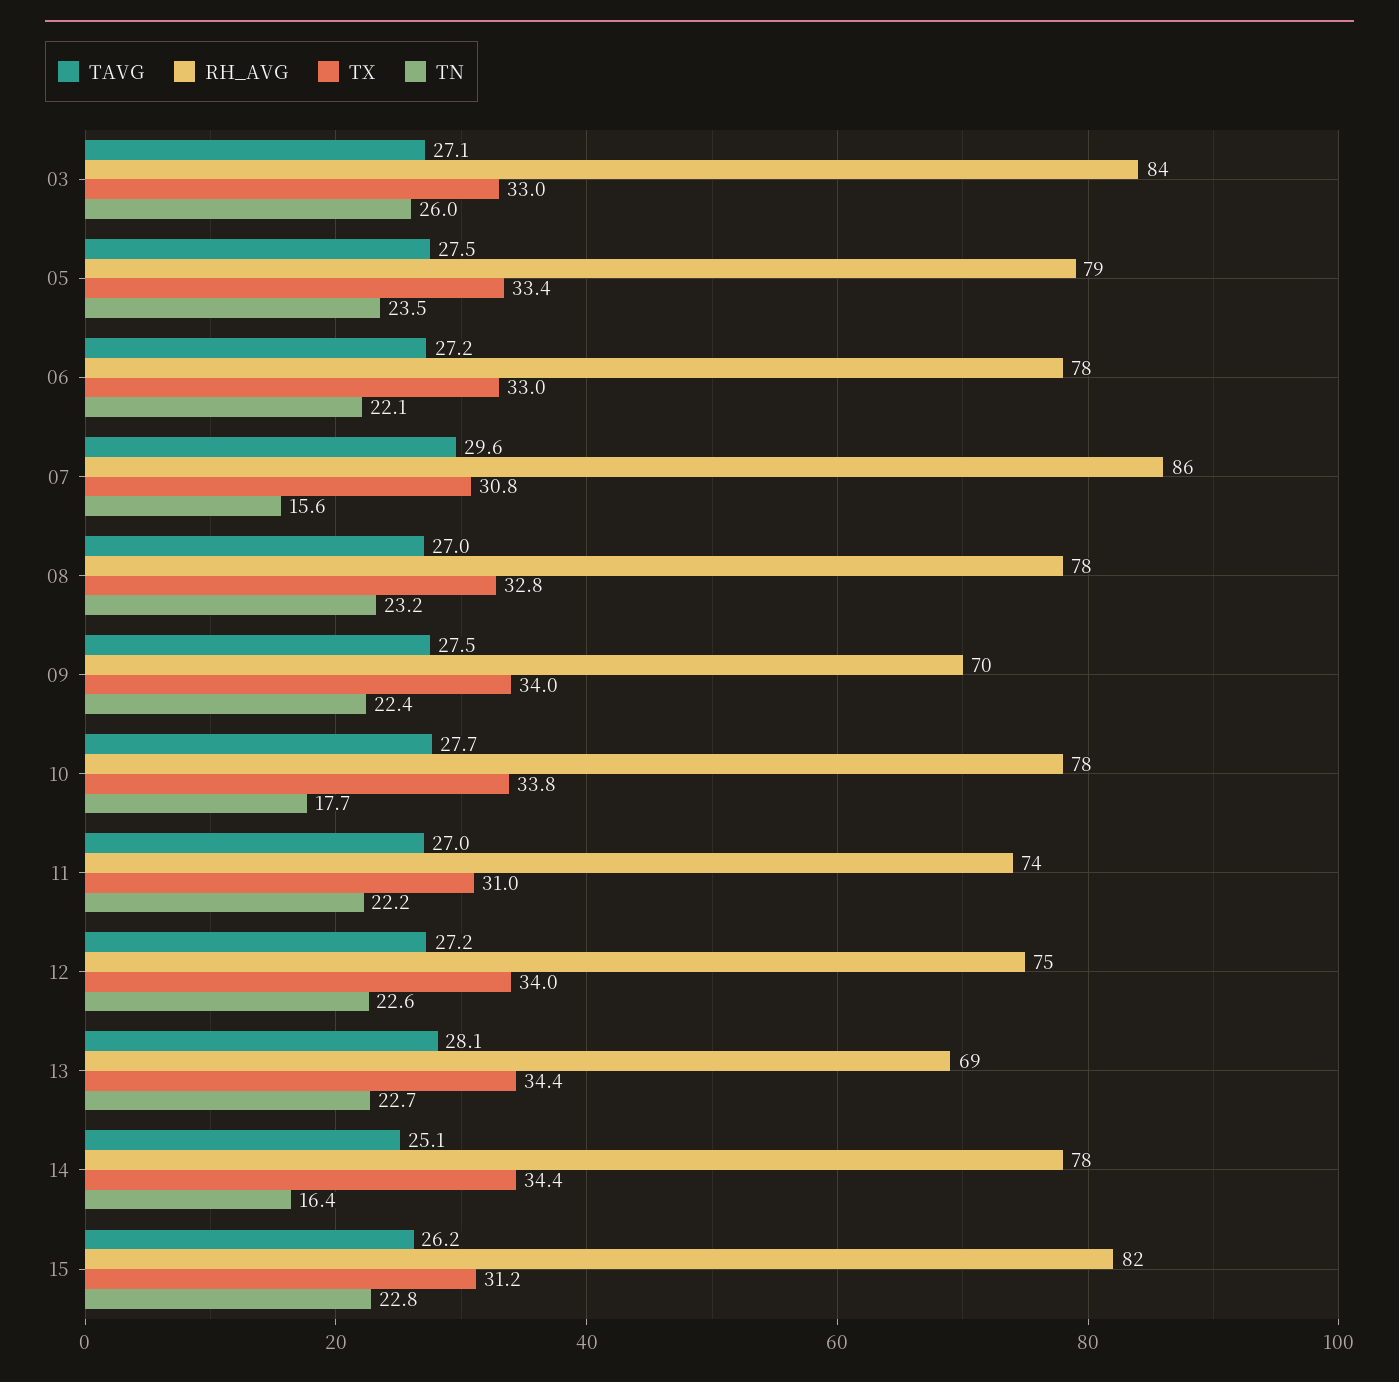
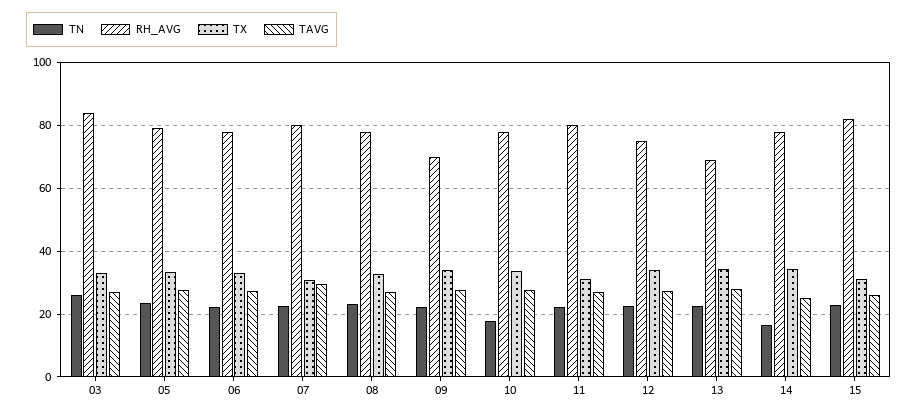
  {
    "TAVG": {
      "03": 27.1,
      "05": 27.5,
      "06": 27.2,
      "07": 29.6,
      "08": 27,
      "09": 27.5,
      "10": 27.7,
      "11": 27,
      "12": 27.2,
      "13": 28.1,
      "14": 25.1,
      "15": 26.2
    },
    "RH_AVG": {
      "03": 84,
      "05": 79,
      "06": 78,
-     "07": 86,
+     "07": 80,
      "08": 78,
      "09": 70,
      "10": 78,
-     "11": 74,
+     "11": 80,
      "12": 75,
      "13": 69,
      "14": 78,
      "15": 82
    },
    "TX": {
      "03": 33,
      "05": 33.4,
      "06": 33,
      "07": 30.8,
      "08": 32.8,
      "09": 34,
      "10": 33.8,
      "11": 31,
      "12": 34,
      "13": 34.4,
      "14": 34.4,
      "15": 31.2
    },
    "TN": {
      "03": 26,
      "05": 23.5,
      "06": 22.1,
-     "07": 15.6,
+     "07": 22,
      "08": 23.2,
      "09": 22.4,
      "10": 17.7,
      "11": 22.2,
      "12": 22.6,
      "13": 22.7,
      "14": 16.4,
      "15": 22.8
    }
  }

